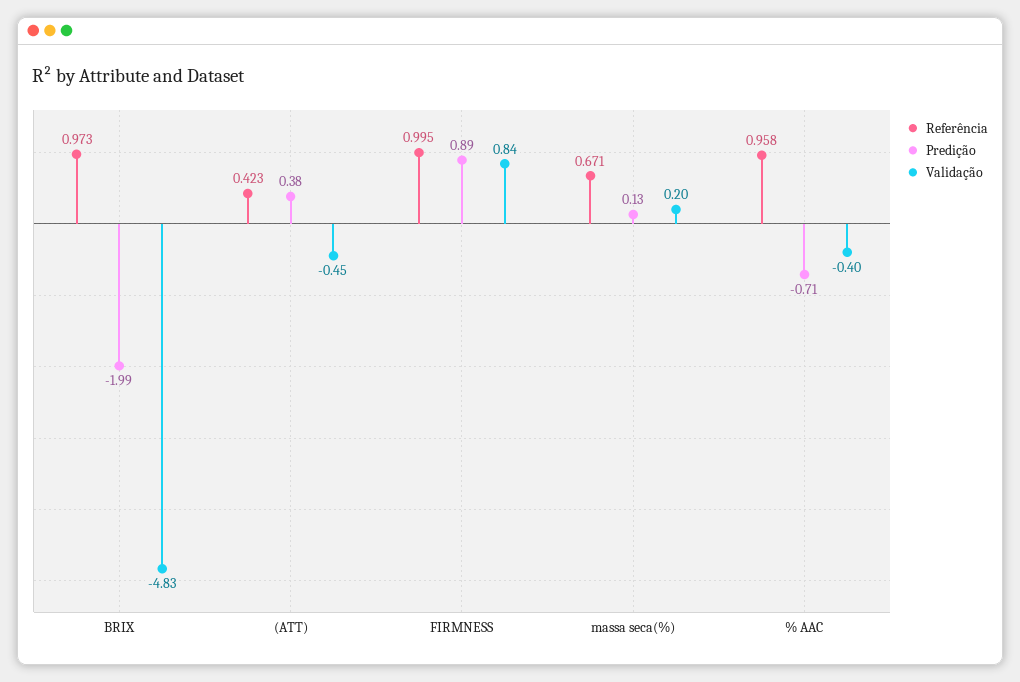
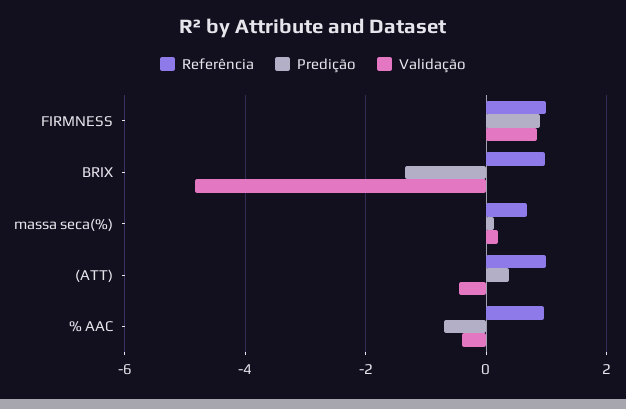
  {
    "Referência": {
      "BRIX": 0.973,
-     "(ATT)": 0.423,
+     "(ATT)": 1,
      "FIRMNESS": 0.995,
      "massa seca(%)": 0.671,
      "% AAC": 0.958
    },
    "Predição": {
-     "BRIX": -1.99,
+     "BRIX": -1.4,
      "(ATT)": 0.38,
      "FIRMNESS": 0.89,
      "massa seca(%)": 0.13,
      "% AAC": -0.71
    },
    "Validação": {
      "BRIX": -4.83,
      "(ATT)": -0.45,
      "FIRMNESS": 0.84,
      "massa seca(%)": 0.2,
      "% AAC": -0.4
    }
  }

